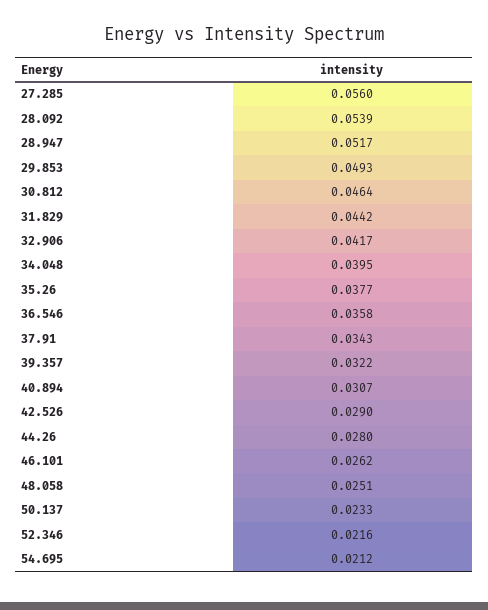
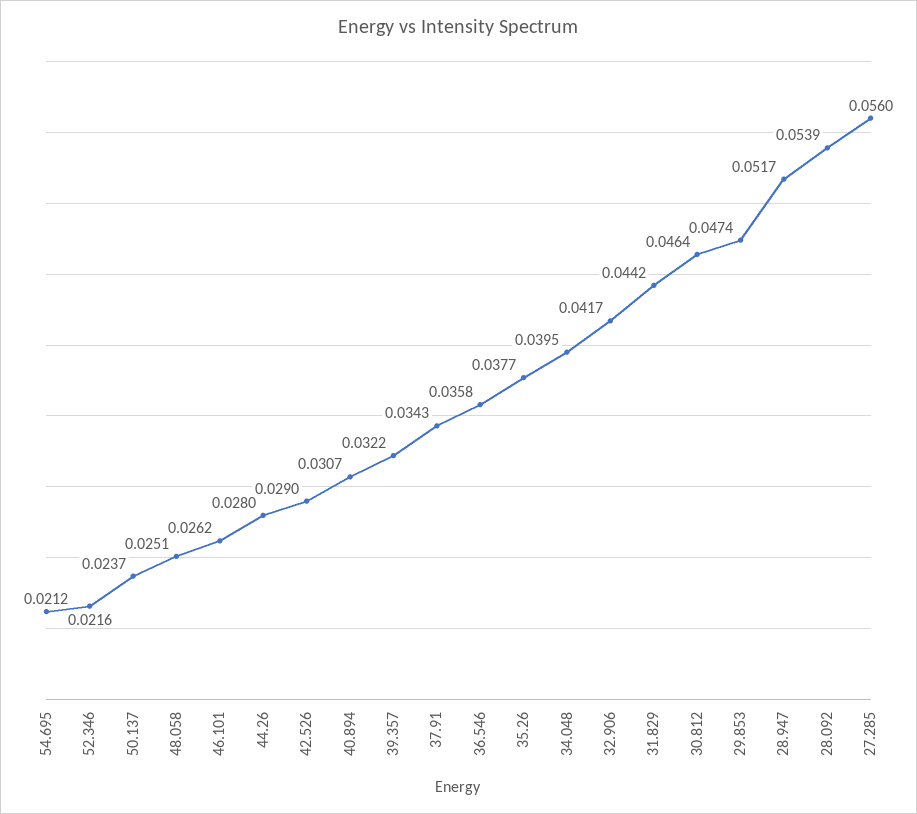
  {
    "27.285": 0.056,
    "28.092": 0.0539,
    "28.947": 0.0517,
-   "29.853": 0.0493,
+   "29.853": 0.0474,
    "30.812": 0.0464,
    "31.829": 0.0442,
    "32.906": 0.0417,
    "34.048": 0.0395,
    "35.26": 0.0377,
    "36.546": 0.0358,
    "37.91": 0.0343,
    "39.357": 0.0322,
    "40.894": 0.0307,
    "42.526": 0.029,
    "44.26": 0.028,
    "46.101": 0.0262,
    "48.058": 0.0251,
-   "50.137": 0.0233,
+   "50.137": 0.0237,
    "52.346": 0.0216,
    "54.695": 0.0212
  }

